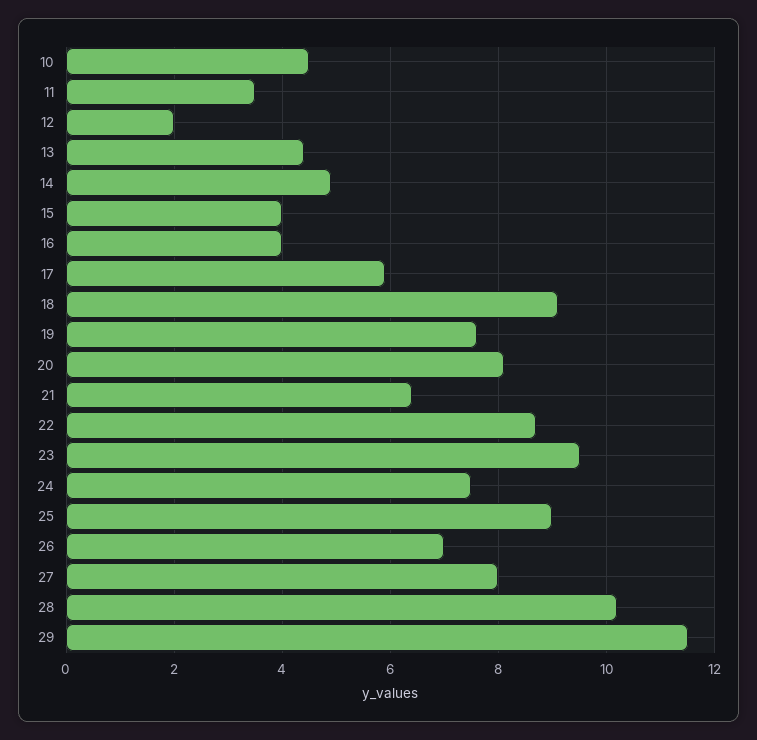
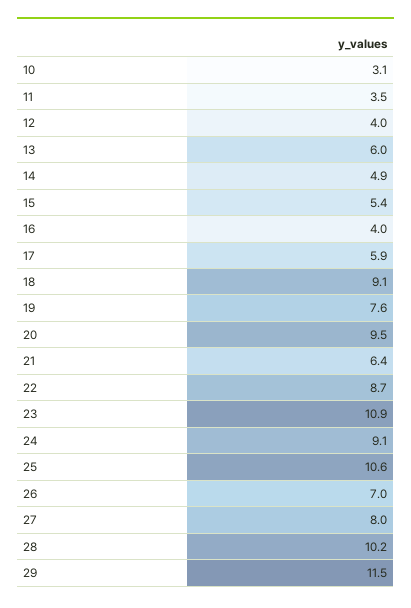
  {
-   "10": 4.5,
+   "10": 3.1,
    "11": 3.5,
-   "12": 2,
+   "12": 4,
-   "13": 4.5,
+   "13": 6,
    "14": 4.9,
-   "15": 4,
+   "15": 5.4,
    "16": 4,
    "17": 5.9,
    "18": 9.1,
    "19": 7.6,
-   "20": 8,
+   "20": 9.5,
    "21": 6.4,
    "22": 8.7,
-   "23": 9.5,
+   "23": 10.9,
-   "24": 7.5,
+   "24": 9.1,
-   "25": 9,
+   "25": 10.6,
    "26": 7,
    "27": 8,
    "28": 10.2,
    "29": 11.5
  }

